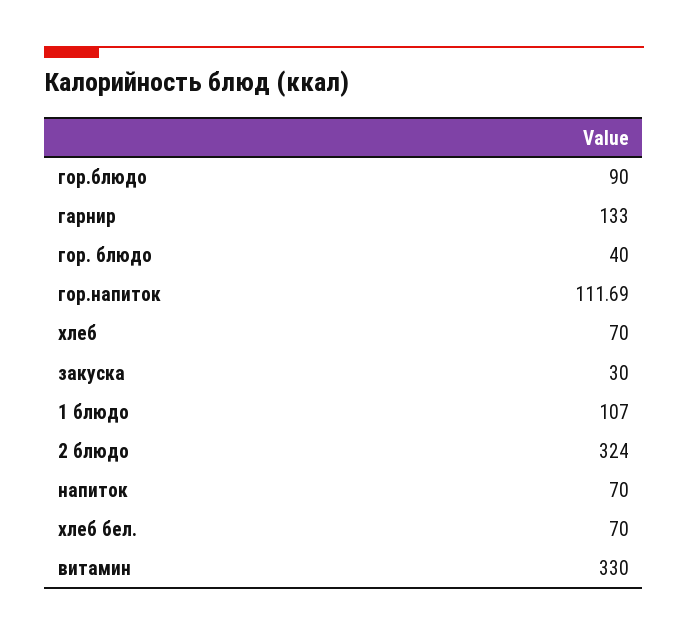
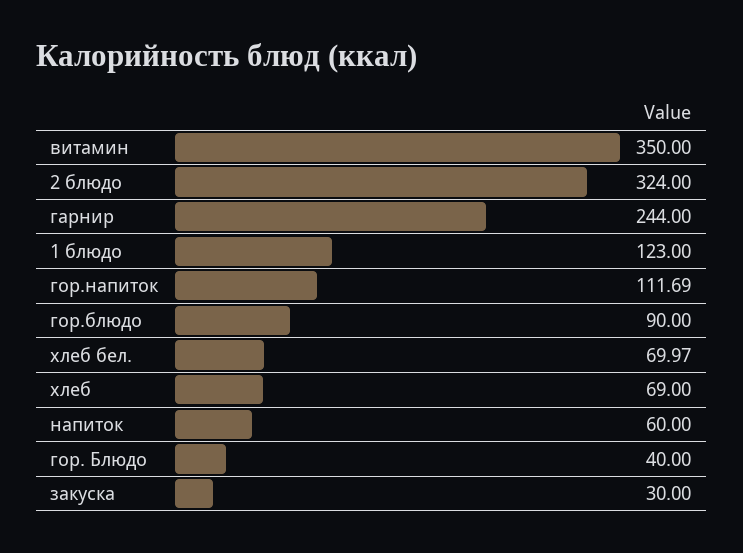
  {
    "гор.блюдо": 90,
-   "гарнир": 133,
+   "гарнир": 244,
    "гор. блюдо": 40,
    "гор.напиток": 111.69,
-   "хлеб": 70,
+   "хлеб": 69,
    "закуска": 30,
-   "1 блюдо": 107,
+   "1 блюдо": 123,
    "2 блюдо": 324,
-   "напиток": 70,
+   "напиток": 60,
-   "хлеб бел.": 70,
+   "хлеб бел.": 69.97,
-   "витамин": 330
+   "витамин": 350
  }

